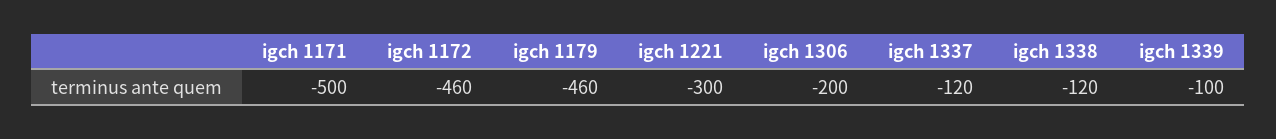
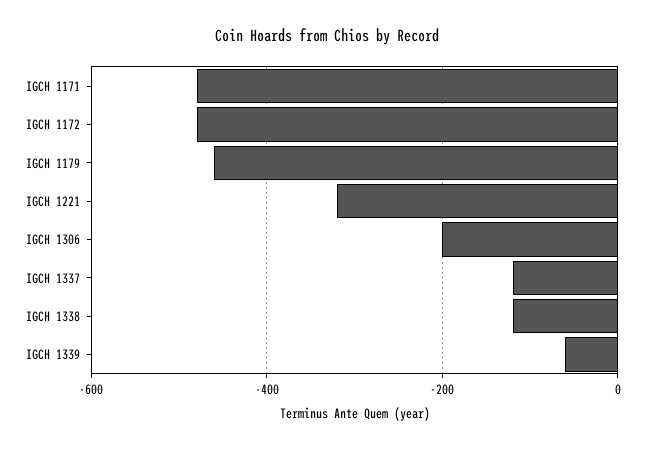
  {
-   "igch 1171": -500,
+   "igch 1171": -480,
-   "igch 1172": -460,
+   "igch 1172": -480,
    "igch 1179": -460,
-   "igch 1221": -300,
+   "igch 1221": -320,
    "igch 1306": -200,
    "igch 1337": -120,
    "igch 1338": -120,
-   "igch 1339": -100
+   "igch 1339": -60
  }

